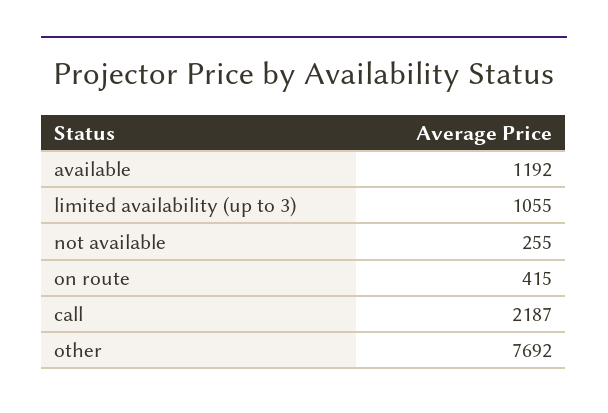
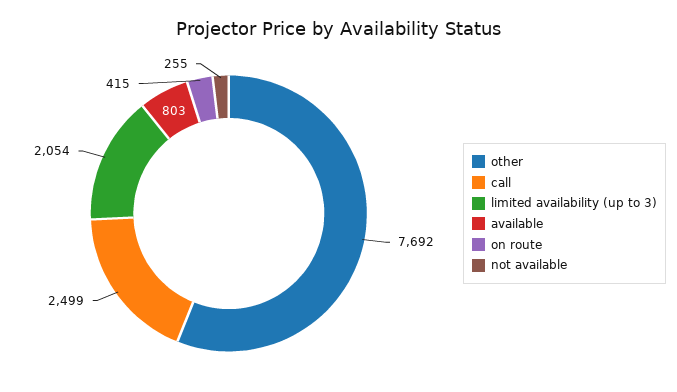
  {
-   "available": 1192,
+   "available": 803,
-   "limited availability (up to 3)": 1055,
+   "limited availability (up to 3)": 2054,
    "not available": 255,
    "on route": 415,
-   "call": 2187,
+   "call": 2499,
    "other": 7692
  }

